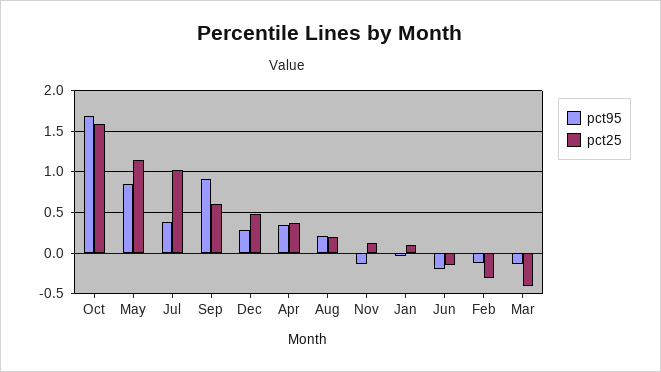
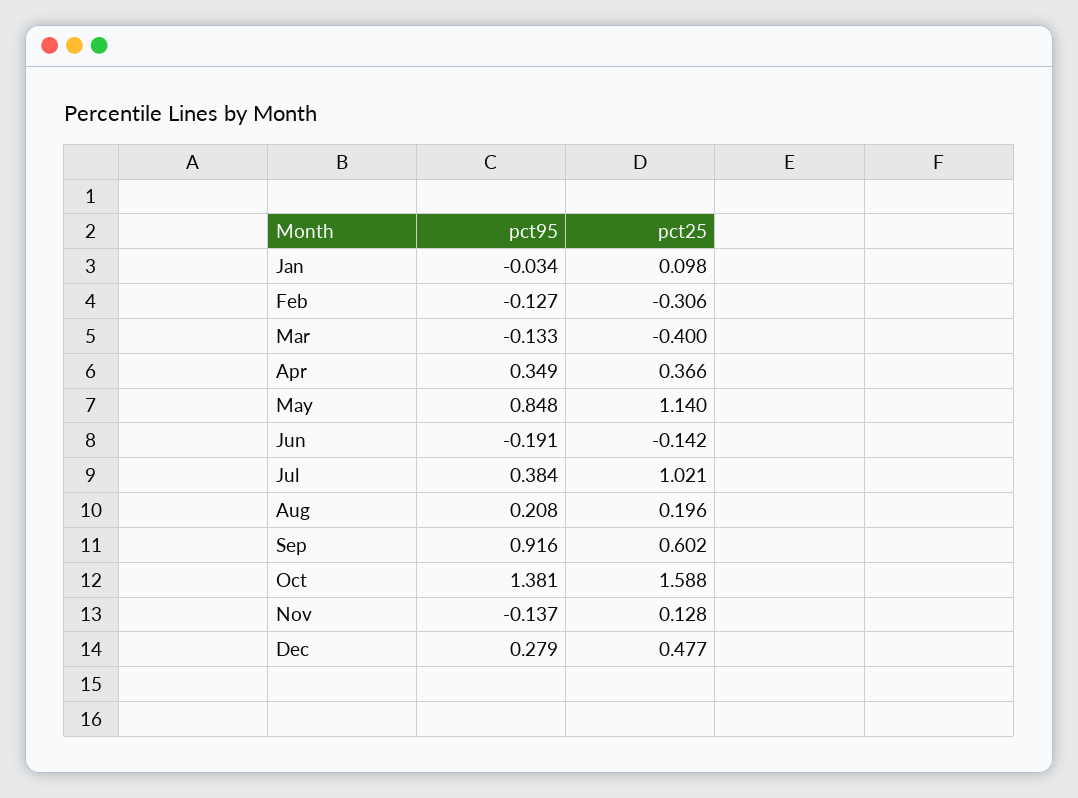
  {
    "pct95": {
-     "Oct": 1.7,
+     "Oct": 1.381,
      "May": 0.848,
      "Jul": 0.384,
      "Sep": 0.916,
      "Dec": 0.279,
      "Apr": 0.349,
      "Aug": 0.208,
      "Nov": -0.137,
      "Jan": -0.034,
      "Jun": -0.191,
      "Feb": -0.127,
      "Mar": -0.133
    },
    "pct25": {
      "Oct": 1.588,
      "May": 1.14,
      "Jul": 1.021,
      "Sep": 0.602,
      "Dec": 0.477,
      "Apr": 0.366,
      "Aug": 0.196,
      "Nov": 0.128,
      "Jan": 0.098,
      "Jun": -0.142,
      "Feb": -0.306,
      "Mar": -0.4
    }
  }

